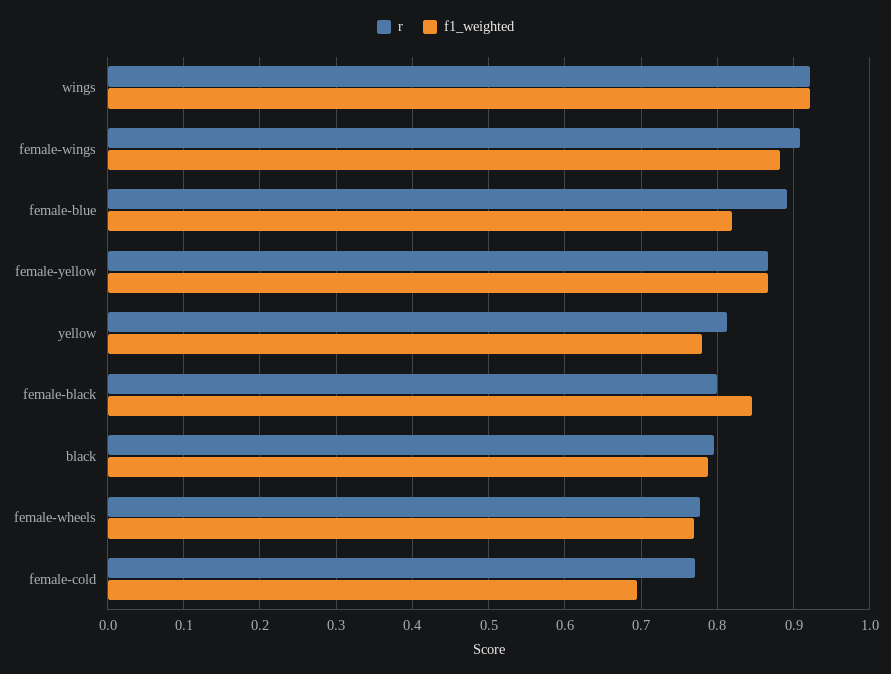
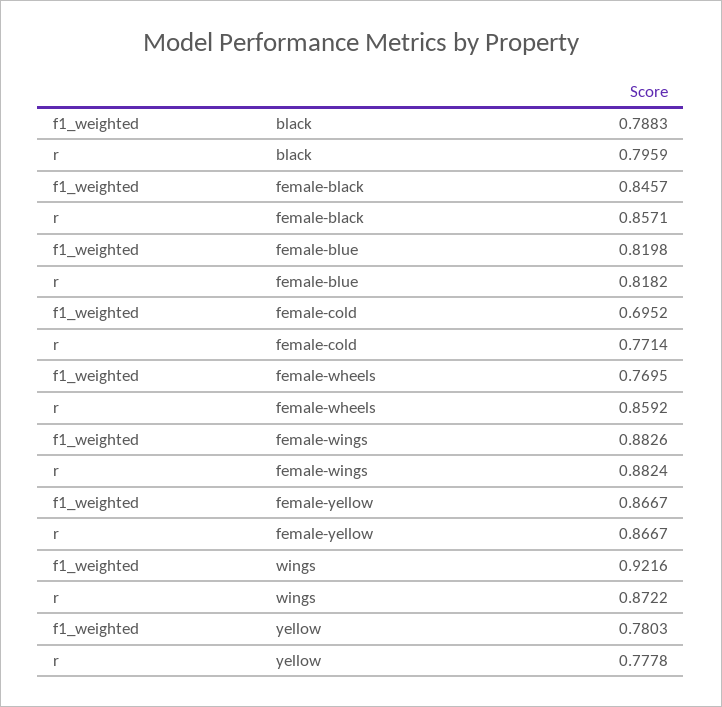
  {
    "r": {
-     "wings": 0.92,
+     "wings": 0.8722,
-     "female-wings": 0.91,
+     "female-wings": 0.8824,
-     "female-blue": 0.89,
+     "female-blue": 0.8182,
      "female-yellow": 0.8667,
-     "yellow": 0.81,
+     "yellow": 0.7778,
-     "female-black": 0.8,
+     "female-black": 0.8571,
      "black": 0.7959,
-     "female-wheels": 0.78,
+     "female-wheels": 0.8592,
      "female-cold": 0.7714
    },
    "f1_weighted": {
      "wings": 0.9216,
      "female-wings": 0.8826,
      "female-blue": 0.8198,
      "female-yellow": 0.8667,
      "yellow": 0.7803,
      "female-black": 0.8457,
      "black": 0.7883,
      "female-wheels": 0.7695,
      "female-cold": 0.6952
    }
  }

